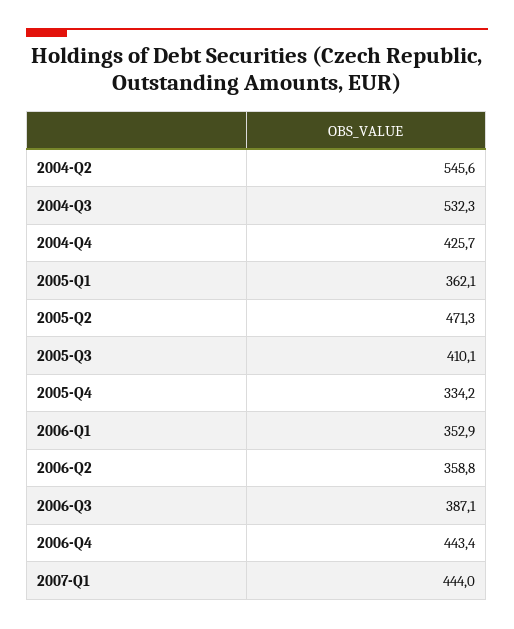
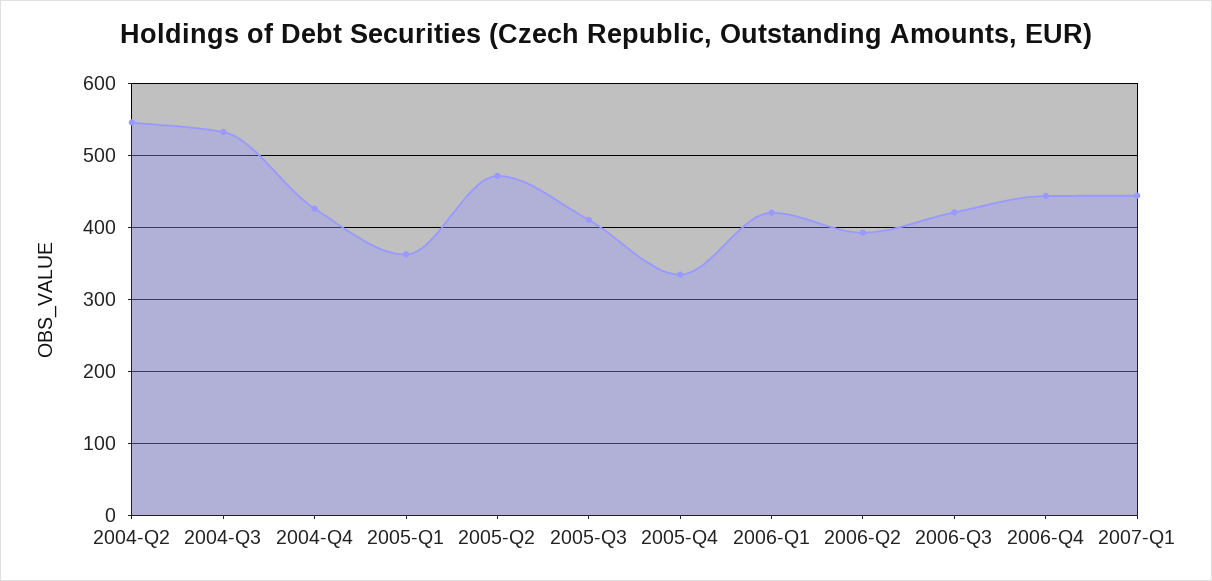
  {
    "2004-Q2": 545.6,
    "2004-Q3": 532.3,
    "2004-Q4": 425.7,
    "2005-Q1": 362.1,
    "2005-Q2": 471.3,
    "2005-Q3": 410.1,
    "2005-Q4": 334.2,
-   "2006-Q1": 352.9,
+   "2006-Q1": 420,
-   "2006-Q2": 358.8,
+   "2006-Q2": 390,
-   "2006-Q3": 387.1,
+   "2006-Q3": 420,
    "2006-Q4": 443.4,
    "2007-Q1": 444
  }

